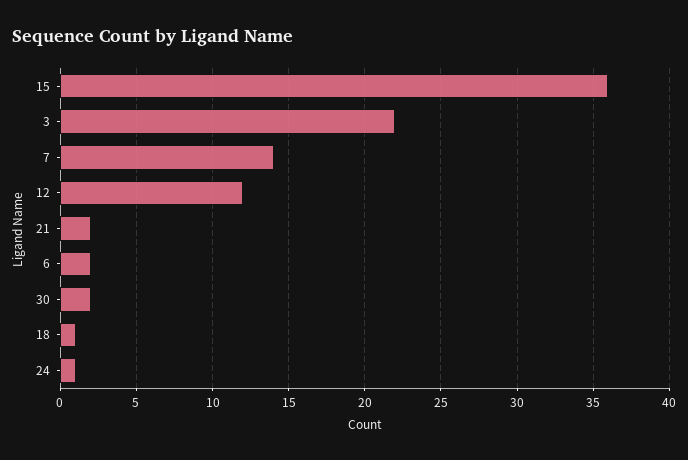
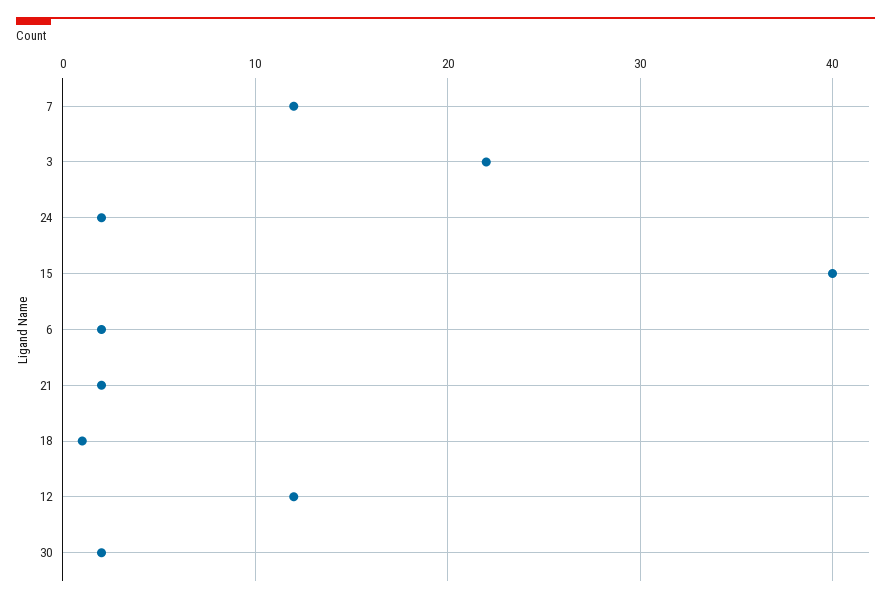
  {
-   "15": 36,
+   "15": 40,
    "3": 22,
-   "7": 14,
+   "7": 12,
    "12": 12,
    "21": 2,
    "6": 2,
    "30": 2,
    "18": 1,
-   "24": 1
+   "24": 2
  }

